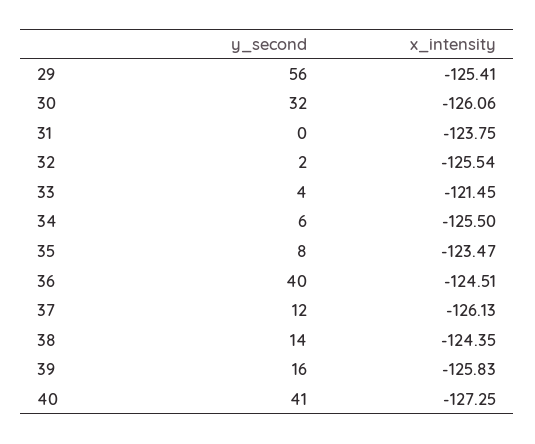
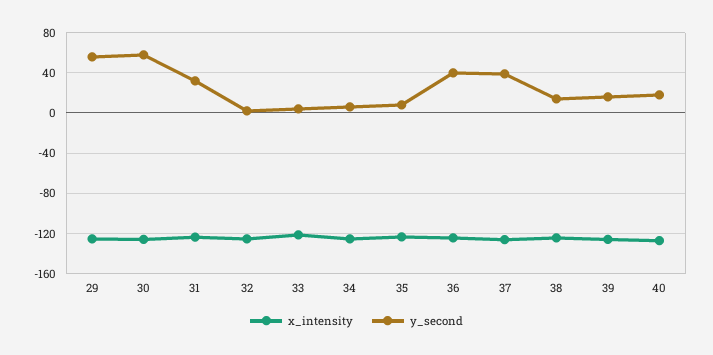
  {
    "y_second": {
      "29": 56,
-     "30": 32,
+     "30": 60,
-     "31": 0,
+     "31": 30,
      "32": 2,
      "33": 4,
      "34": 6,
      "35": 8,
      "36": 40,
-     "37": 12,
+     "37": 40,
      "38": 14,
      "39": 16,
-     "40": 41
+     "40": 20
    },
    "x_intensity": {
      "29": -125.41,
      "30": -126.06,
      "31": -123.75,
      "32": -125.54,
      "33": -121.45,
      "34": -125.5,
      "35": -123.47,
      "36": -124.51,
      "37": -126.13,
      "38": -124.35,
      "39": -125.83,
      "40": -127.25
    }
  }

